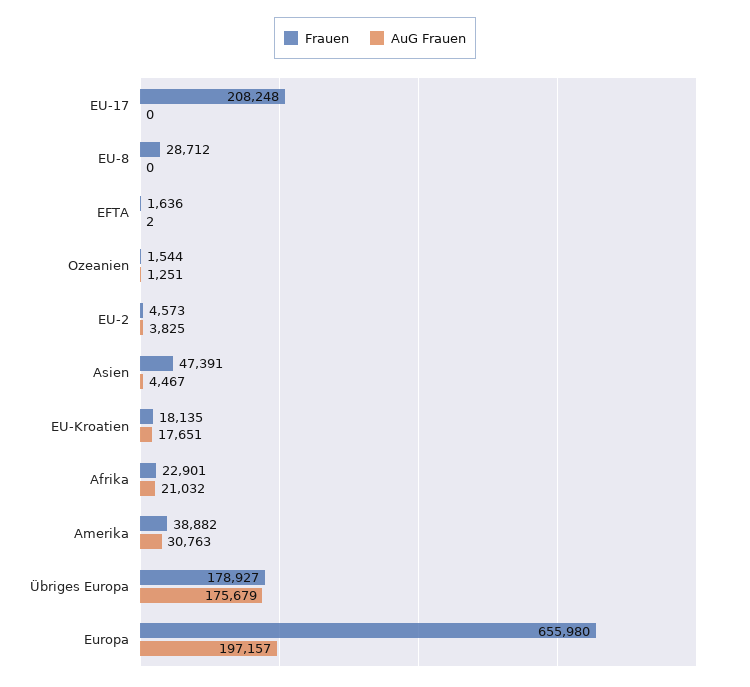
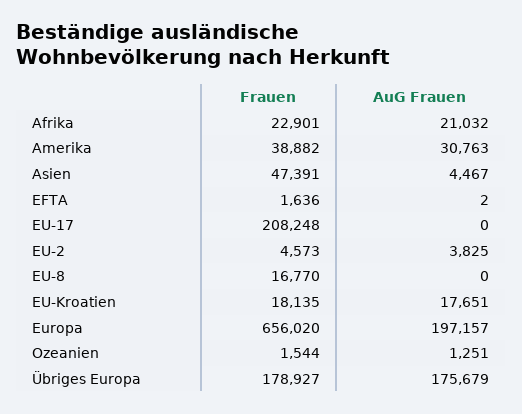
  {
    "Frauen": {
      "EU-17": 208248,
-     "EU-8": 28712,
+     "EU-8": 16770,
      "EFTA": 1636,
      "Ozeanien": 1544,
      "EU-2": 4573,
      "Asien": 47391,
      "EU-Kroatien": 18135,
      "Afrika": 22901,
      "Amerika": 38882,
      "Übriges Europa": 178927,
-     "Europa": 655980
+     "Europa": 656020
    },
    "AuG Frauen": {
      "EU-17": 0,
      "EU-8": 0,
      "EFTA": 2,
      "Ozeanien": 1251,
      "EU-2": 3825,
      "Asien": 4467,
      "EU-Kroatien": 17651,
      "Afrika": 21032,
      "Amerika": 30763,
      "Übriges Europa": 175679,
      "Europa": 197157
    }
  }

